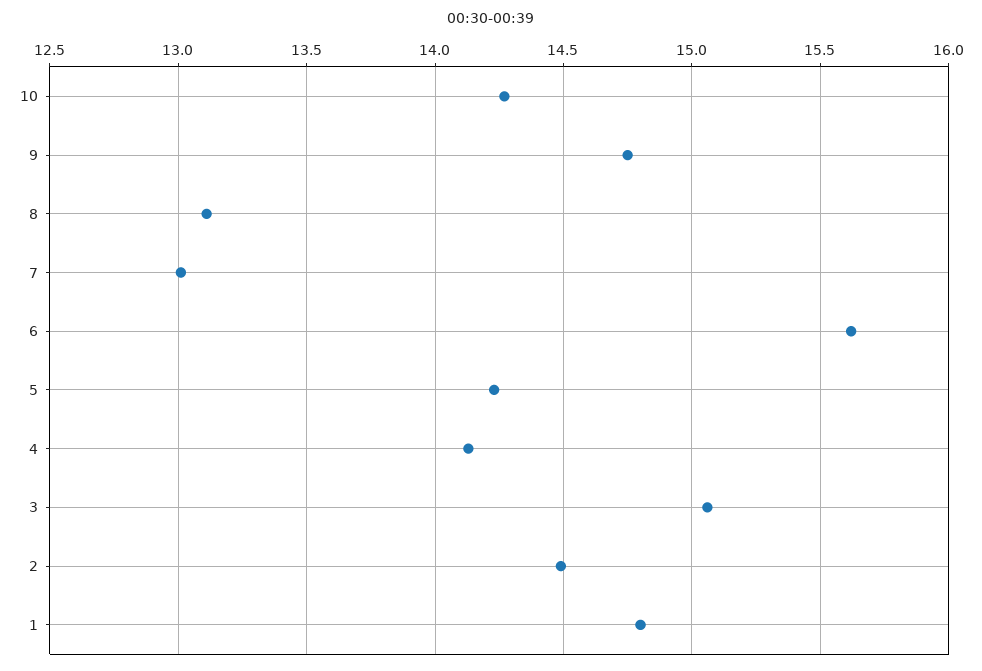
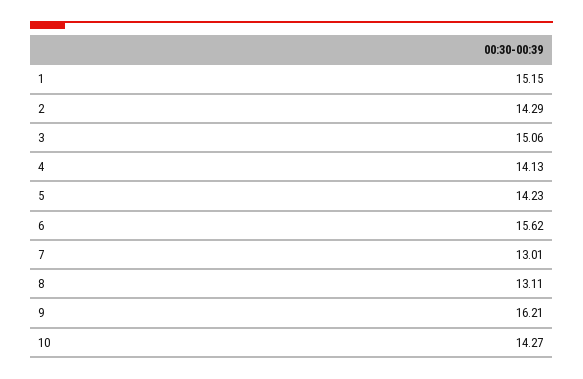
  {
    "10": 14.27,
-   "9": 14.75,
+   "9": 16.21,
    "8": 13.11,
    "7": 13.01,
    "6": 15.62,
    "5": 14.23,
    "4": 14.13,
    "3": 15.06,
-   "2": 14.5,
+   "2": 14.29,
-   "1": 14.8
+   "1": 15.15
  }

